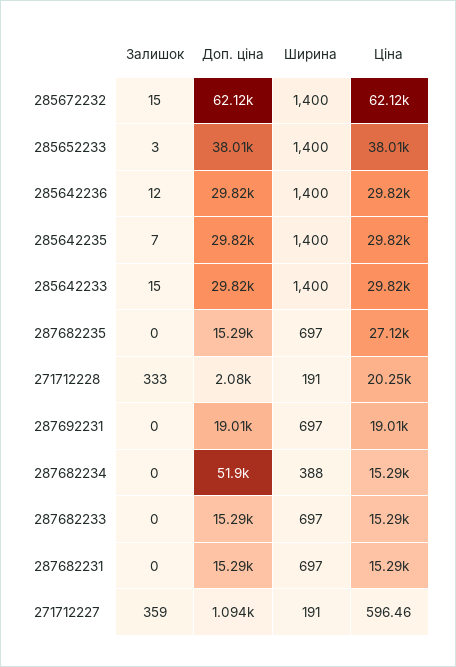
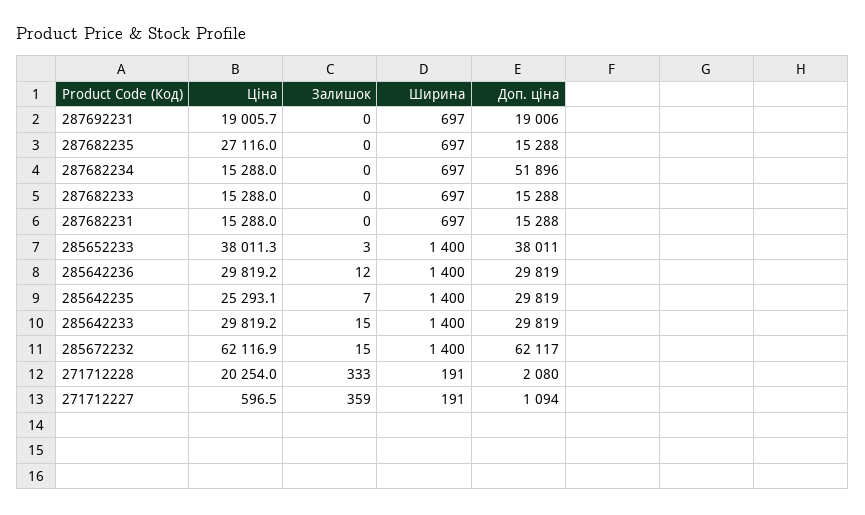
  {
    "Залишок": {
      "285672232": 15,
      "285652233": 3,
      "285642236": 12,
      "285642235": 7,
      "285642233": 15,
      "287682235": 0,
      "271712228": 333,
      "287692231": 0,
      "287682234": 0,
      "287682233": 0,
      "287682231": 0,
      "271712227": 359
    },
    "Доп. ціна": {
      "285672232": 62117,
      "285652233": 38011,
      "285642236": 29819,
      "285642235": 29819,
      "285642233": 29819,
      "287682235": 15288,
      "271712228": 2080,
      "287692231": 19006,
      "287682234": 51896,
      "287682233": 15288,
      "287682231": 15288,
      "271712227": 1094
    },
    "Ширина": {
      "285672232": 1400,
      "285652233": 1400,
      "285642236": 1400,
      "285642235": 1400,
      "285642233": 1400,
      "287682235": 697,
      "271712228": 191,
      "287692231": 697,
-     "287682234": 388,
+     "287682234": 697,
      "287682233": 697,
      "287682231": 697,
      "271712227": 191
    },
    "Ціна": {
      "285672232": 62116.9,
      "285652233": 38011.3,
      "285642236": 29819.2,
-     "285642235": 29820,
+     "285642235": 25293.1,
      "285642233": 29819.2,
      "287682235": 27116,
      "271712228": 20254,
      "287692231": 19005.7,
      "287682234": 15288,
      "287682233": 15288,
      "287682231": 15288,
      "271712227": 596.46
    }
  }

